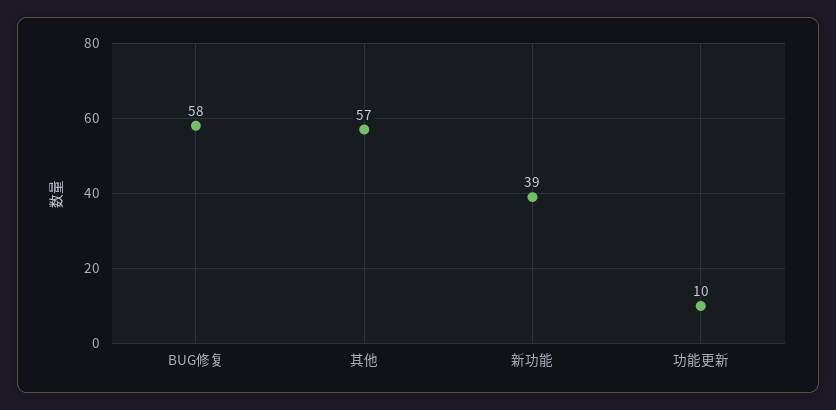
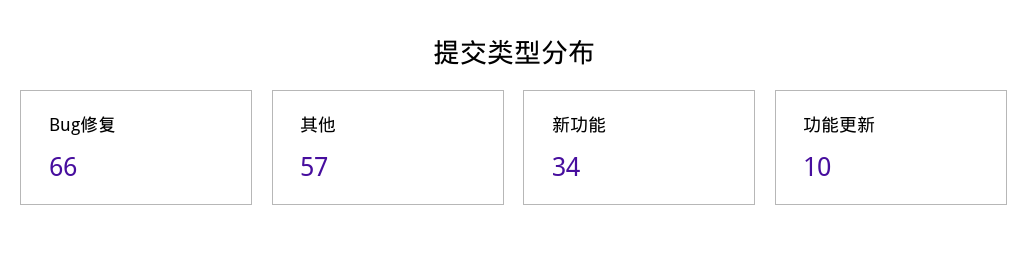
  {
-   "BUG修复": 58,
+   "BUG修复": 66,
    "其他": 57,
-   "新功能": 39,
+   "新功能": 34,
    "功能更新": 10
  }

